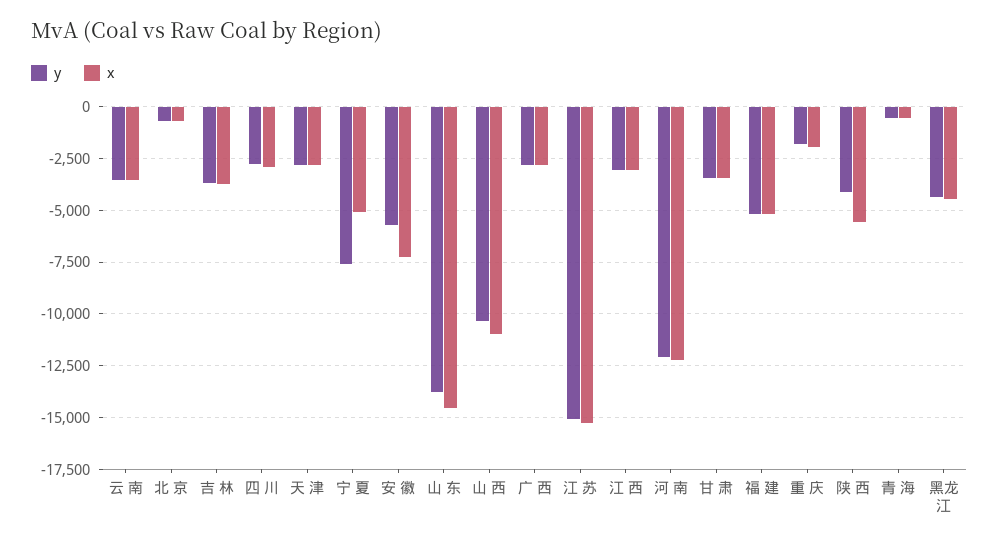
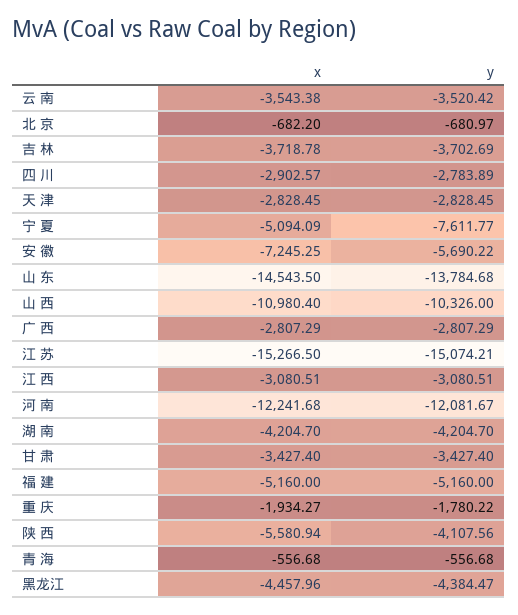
  {
    "y": {
      "云 南": -3520.42,
      "北 京": -680.97,
      "吉 林": -3702.69,
      "四 川": -2783.89,
      "天 津": -2828.45,
      "宁 夏": -7611.77,
      "安 徽": -5690.22,
      "山 东": -13784.68,
      "山 西": -10326,
      "广 西": -2807.29,
      "江 苏": -15074.21,
      "江 西": -3080.51,
      "河 南": -12081.67,
      "甘 肃": -3427.4,
      "福 建": -5160,
      "重 庆": -1780.22,
      "陕 西": -4107.56,
      "青 海": -556.68,
-     "黑龙江": -4384.47
+     "黑龙江": -4384.47,
+     "湖 南": -4204.7
    },
    "x": {
      "云 南": -3543.38,
      "北 京": -682.2,
      "吉 林": -3718.78,
      "四 川": -2902.57,
      "天 津": -2828.45,
      "宁 夏": -5094.09,
      "安 徽": -7245.25,
      "山 东": -14543.5,
      "山 西": -10980.4,
      "广 西": -2807.29,
      "江 苏": -15266.5,
      "江 西": -3080.51,
      "河 南": -12241.68,
      "甘 肃": -3427.4,
      "福 建": -5160,
      "重 庆": -1934.27,
      "陕 西": -5580.94,
      "青 海": -556.68,
-     "黑龙江": -4457.96
+     "黑龙江": -4457.96,
+     "湖 南": -4204.7
    }
  }

